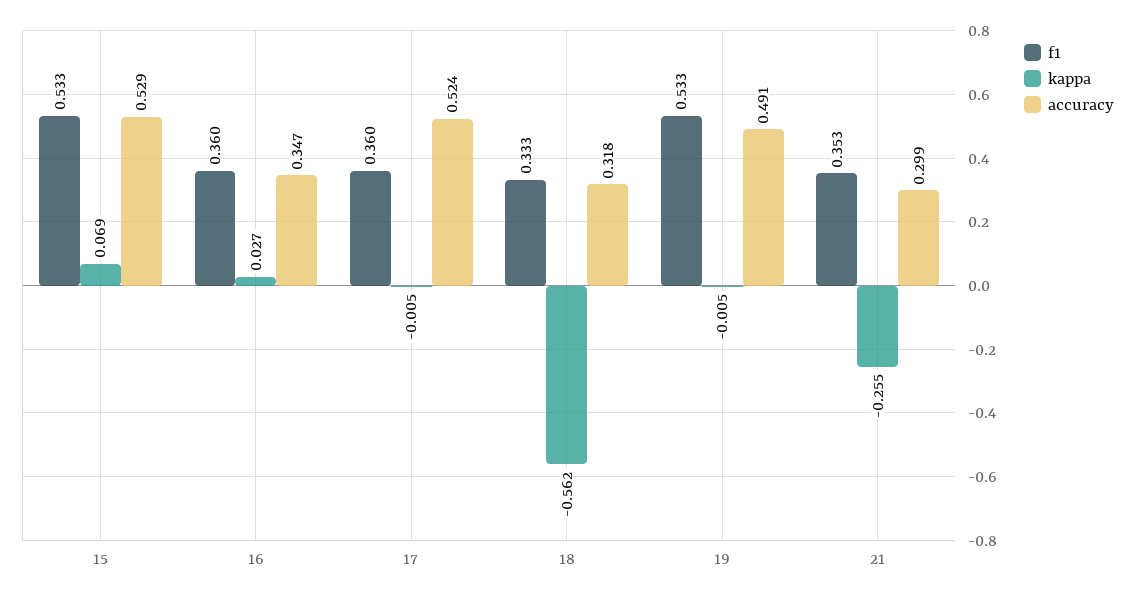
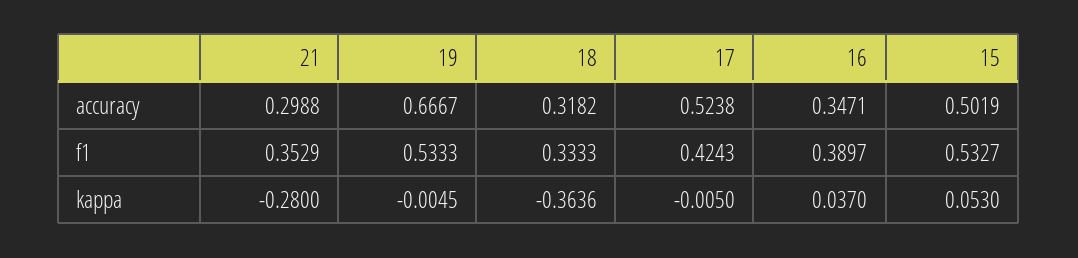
  {
    "f1": {
      "15": 0.5327,
-     "16": 0.36,
+     "16": 0.3897,
-     "17": 0.36,
+     "17": 0.4243,
      "18": 0.3333,
      "19": 0.5333,
      "21": 0.3529
    },
    "kappa": {
-     "15": 0.069,
+     "15": 0.053,
-     "16": 0.027,
+     "16": 0.037,
      "17": -0.005,
-     "18": -0.562,
+     "18": -0.3636,
      "19": -0.0045,
-     "21": -0.255
+     "21": -0.28
    },
    "accuracy": {
-     "15": 0.529,
+     "15": 0.5019,
      "16": 0.3471,
      "17": 0.5238,
      "18": 0.3182,
-     "19": 0.491,
+     "19": 0.6667,
      "21": 0.2988
    }
  }

